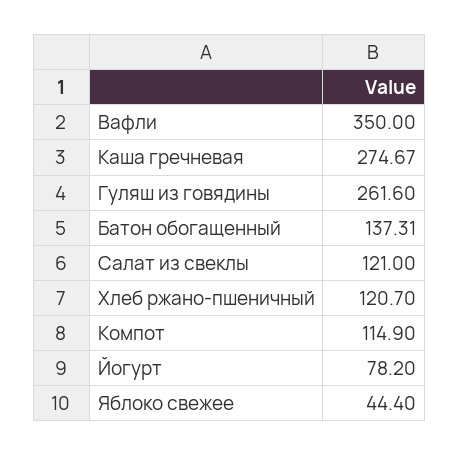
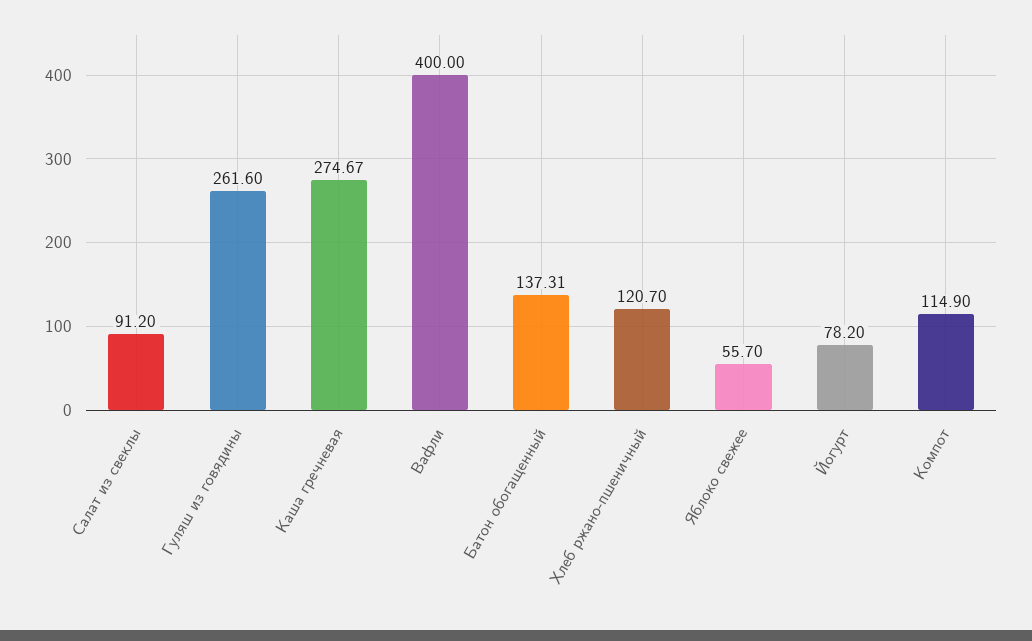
  {
-   "Вафли": 350,
+   "Вафли": 400,
    "Каша гречневая": 274.67,
    "Гуляш из говядины": 261.6,
    "Батон обогащенный": 137.31,
-   "Салат из свеклы": 121,
+   "Салат из свеклы": 91.2,
    "Хлеб ржано-пшеничный": 120.7,
    "Компот": 114.9,
    "Йогурт": 78.2,
-   "Яблоко свежее": 44.4
+   "Яблоко свежее": 55.7
  }

